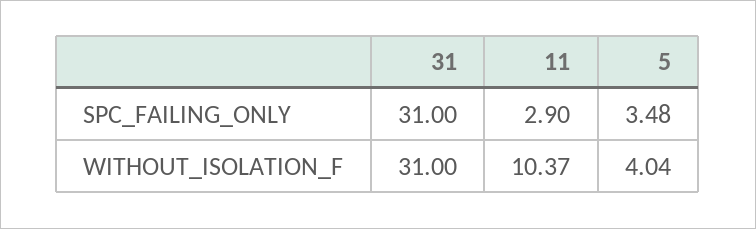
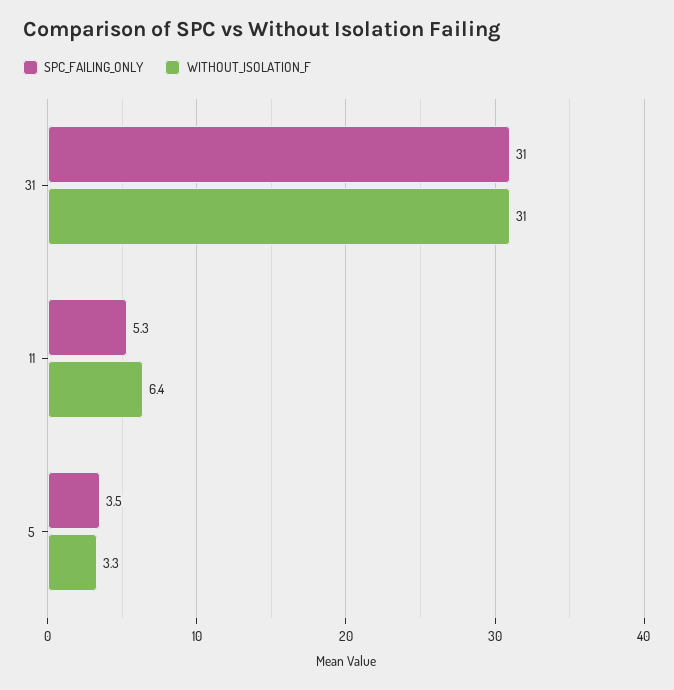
  {
    "SPC_FAILING_ONLY": {
      "31": 31,
-     "11": 2.9,
+     "11": 5.3,
      "5": 3.48
    },
    "WITHOUT_ISOLATION_F": {
      "31": 31,
-     "11": 10.37,
+     "11": 6.4,
-     "5": 4.04
+     "5": 3.3
    }
  }

